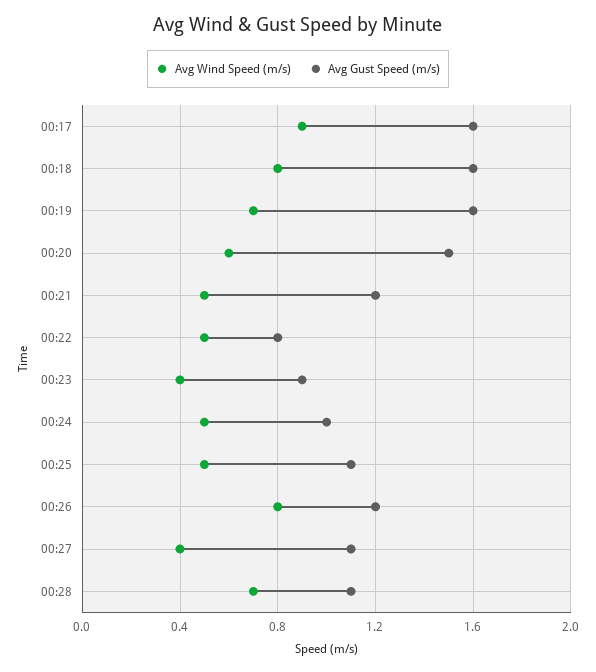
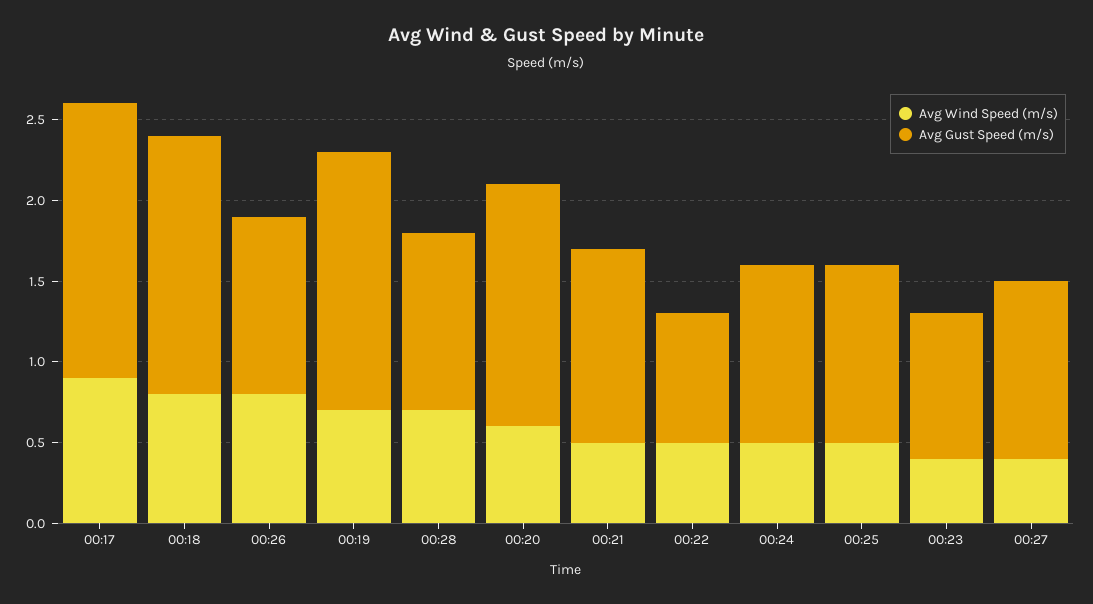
  {
    "Avg Wind Speed (m/s)": {
      "00:17": 0.9,
      "00:18": 0.8,
      "00:19": 0.7,
      "00:20": 0.6,
      "00:21": 0.5,
      "00:22": 0.5,
      "00:23": 0.4,
      "00:24": 0.5,
      "00:25": 0.5,
      "00:26": 0.8,
      "00:27": 0.4,
      "00:28": 0.7
    },
    "Avg Gust Speed (m/s)": {
-     "00:17": 1.6,
+     "00:17": 1.7,
      "00:18": 1.6,
      "00:19": 1.6,
      "00:20": 1.5,
      "00:21": 1.2,
      "00:22": 0.8,
      "00:23": 0.9,
-     "00:24": 1,
+     "00:24": 1.1,
      "00:25": 1.1,
-     "00:26": 1.2,
+     "00:26": 1.1,
      "00:27": 1.1,
      "00:28": 1.1
    }
  }

